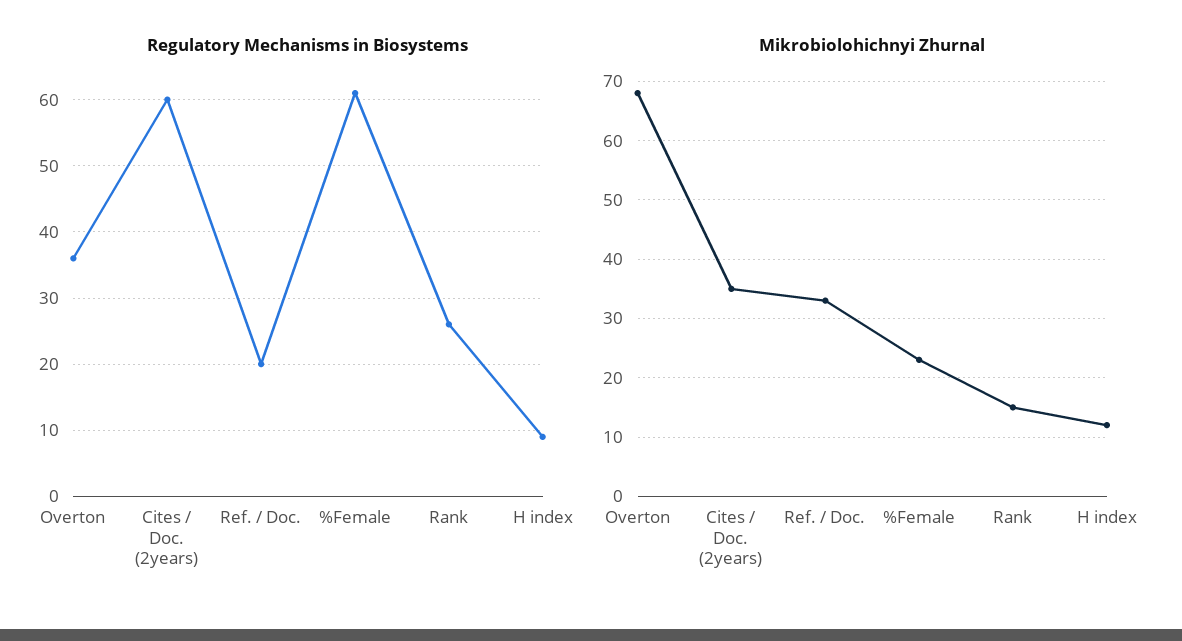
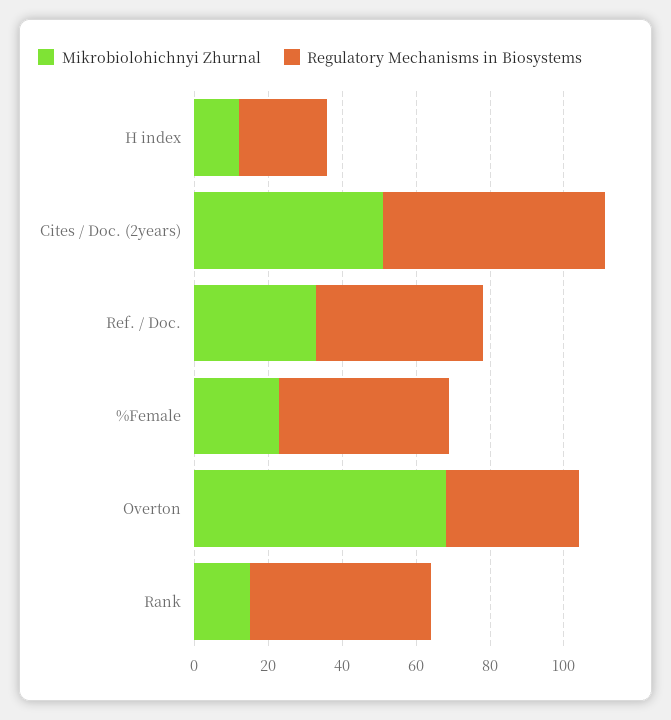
  {
    "Regulatory Mechanisms in Biosystems": {
      "Overton": 36,
      "Cites / Doc. (2years)": 60,
-     "Ref. / Doc.": 20,
+     "Ref. / Doc.": 45,
-     "%Female": 61,
+     "%Female": 45,
-     "Rank": 26,
+     "Rank": 50,
-     "H index": 9
+     "H index": 25
    },
    "Mikrobiolohichnyi Zhurnal": {
      "Overton": 70,
-     "Cites / Doc. (2years)": 35,
+     "Cites / Doc. (2years)": 50,
      "Ref. / Doc.": 35,
      "%Female": 25,
      "Rank": 15,
      "H index": 10
    }
  }

